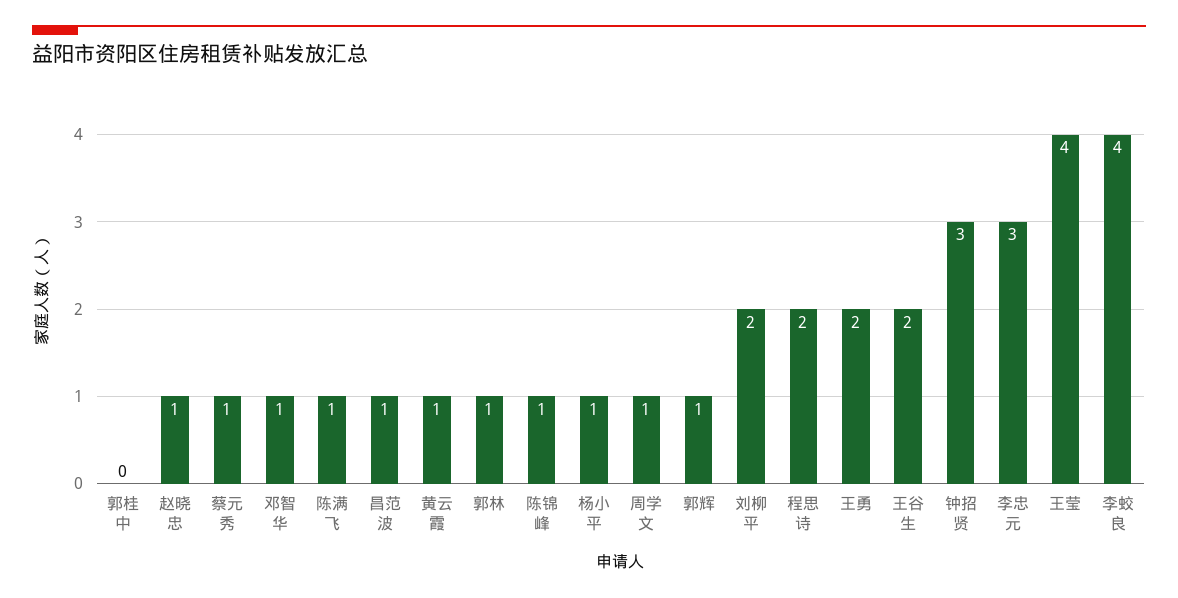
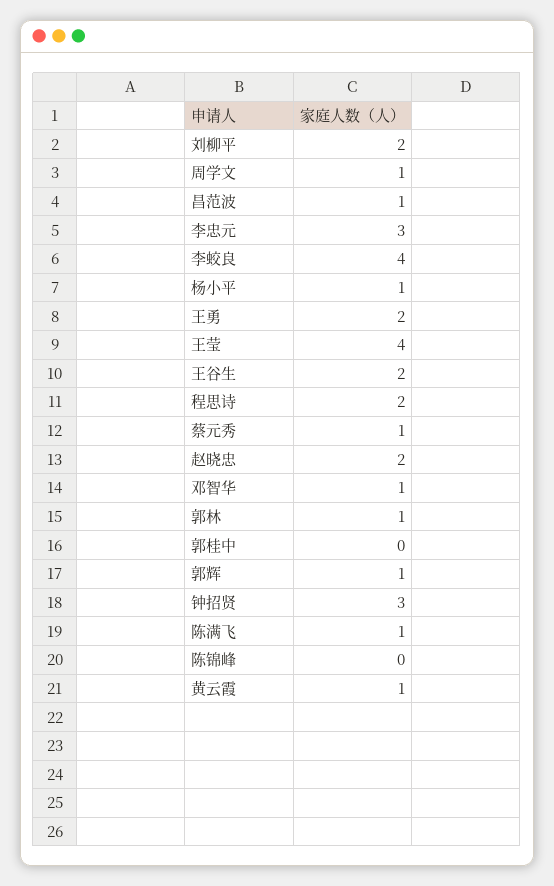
  {
    "郭桂中": 0,
-   "赵晓忠": 1,
+   "赵晓忠": 2,
    "蔡元秀": 1,
    "邓智华": 1,
    "陈满飞": 1,
    "昌范波": 1,
    "黄云霞": 1,
    "郭林": 1,
-   "陈锦峰": 1,
+   "陈锦峰": 0,
    "杨小平": 1,
    "周学文": 1,
    "郭辉": 1,
    "刘柳平": 2,
    "程思诗": 2,
    "王勇": 2,
    "王谷生": 2,
    "钟招贤": 3,
    "李忠元": 3,
    "王莹": 4,
    "李蛟良": 4
  }

